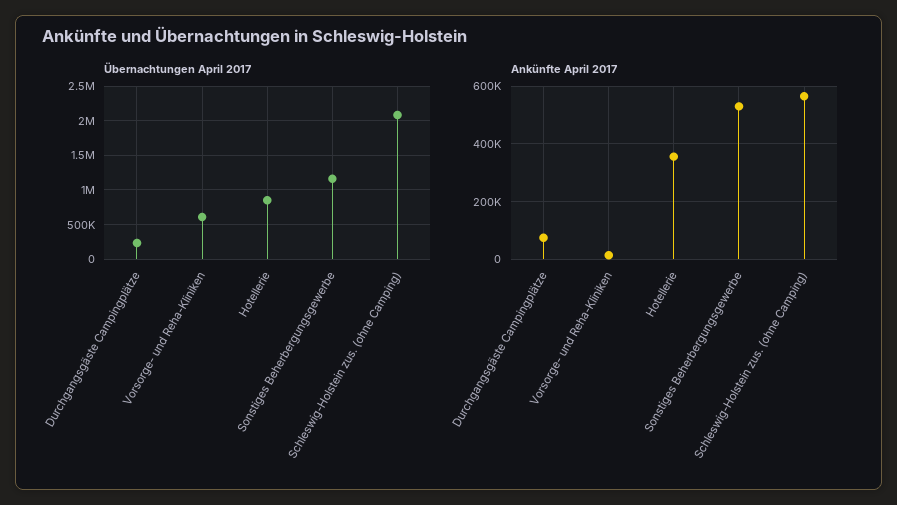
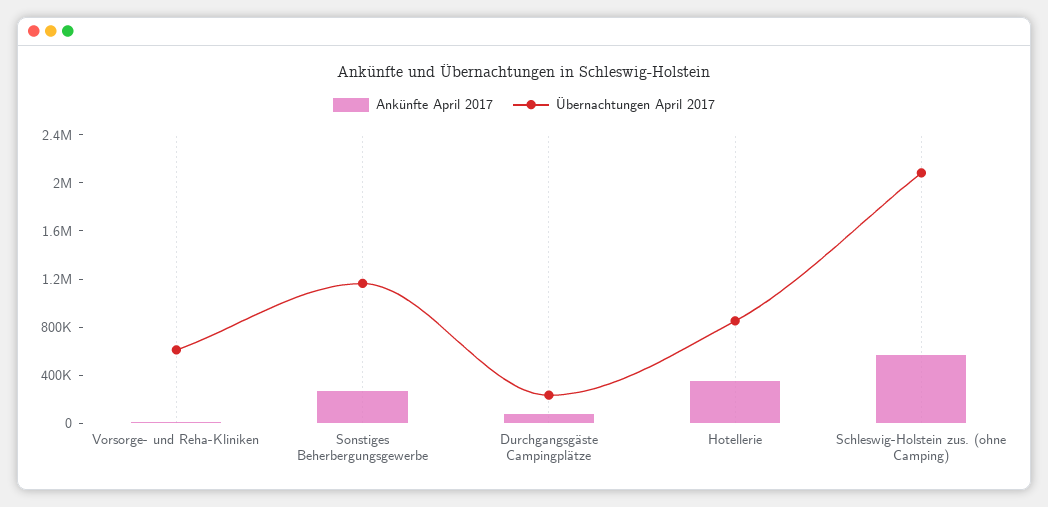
  {
    "Übernachtungen April 2017": {
      "Durchgangsgäste Campingplätze": 200000,
      "Vorsorge- und Reha-Kliniken": 600000,
      "Hotellerie": 900000,
      "Sonstiges Beherbergungsgewerbe": 1200000,
      "Schleswig-Holstein zus. (ohne Camping)": 2100000
    },
    "Ankünfte April 2017": {
      "Durchgangsgäste Campingplätze": 75000,
      "Vorsorge- und Reha-Kliniken": 25000,
      "Hotellerie": 350000,
-     "Sonstiges Beherbergungsgewerbe": 525000,
+     "Sonstiges Beherbergungsgewerbe": 300000,
      "Schleswig-Holstein zus. (ohne Camping)": 575000
    }
  }

